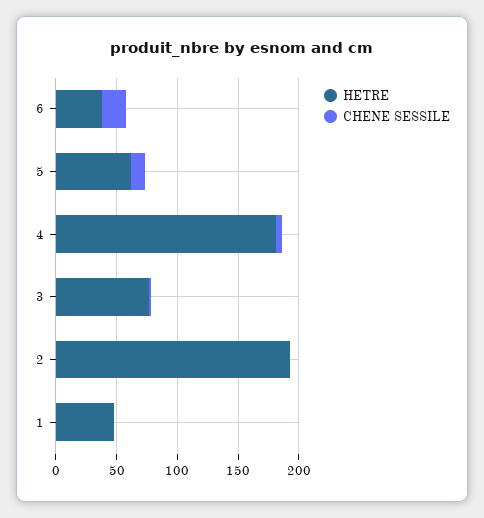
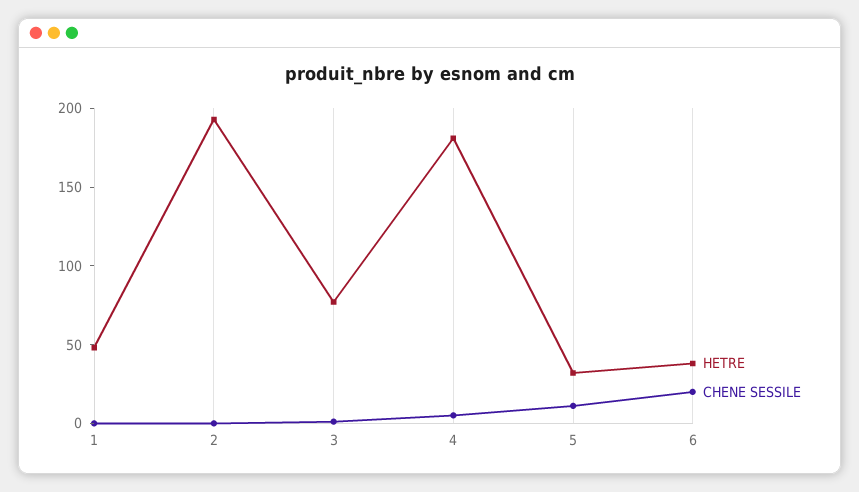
  {
    "HETRE": {
      "6": 40,
-     "5": 60,
+     "5": 30,
      "4": 180,
      "3": 80,
      "2": 190,
      "1": 50
    },
    "CHENE SESSILE": {
      "6": 20,
      "5": 10,
      "4": 10,
      "3": 0,
      "2": 0,
      "1": 0
    }
  }

